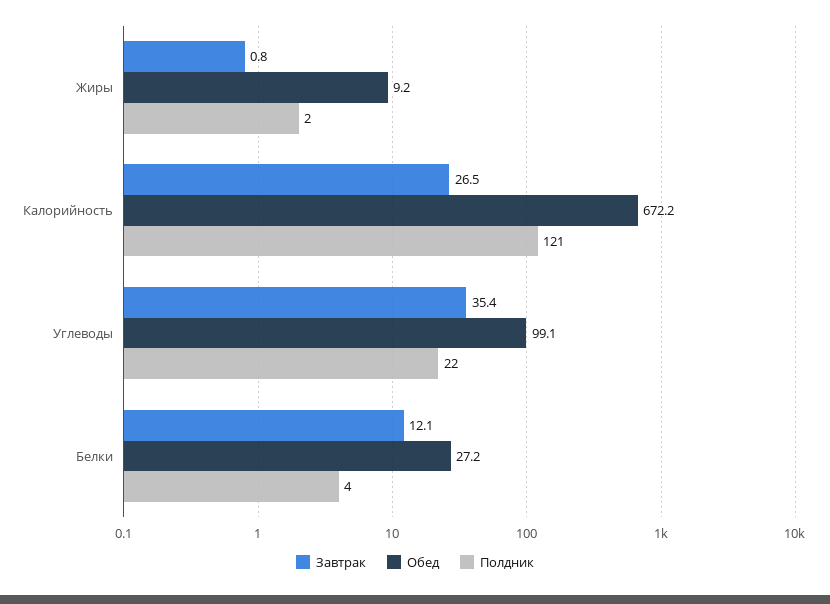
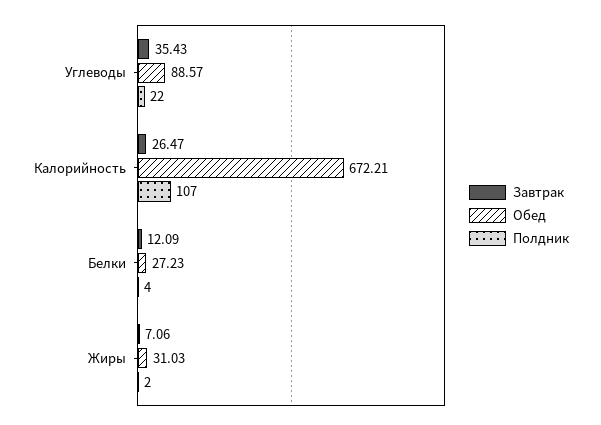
  {
    "Завтрак": {
-     "Жиры": 0.8,
+     "Жиры": 7.06,
      "Калорийность": 26.47,
      "Углеводы": 35.43,
      "Белки": 12.09
    },
    "Обед": {
-     "Жиры": 9.2,
+     "Жиры": 31.03,
      "Калорийность": 672.21,
-     "Углеводы": 99.1,
+     "Углеводы": 88.57,
      "Белки": 27.23
    },
    "Полдник": {
      "Жиры": 2,
-     "Калорийность": 121,
+     "Калорийность": 107,
      "Углеводы": 22,
      "Белки": 4
    }
  }

